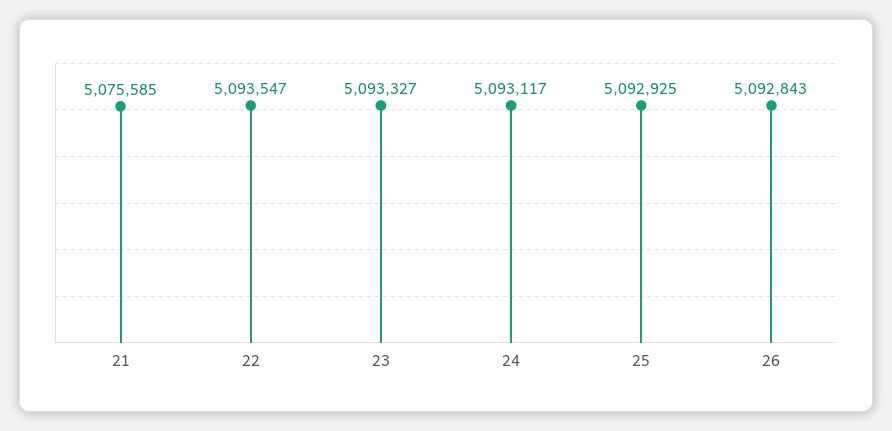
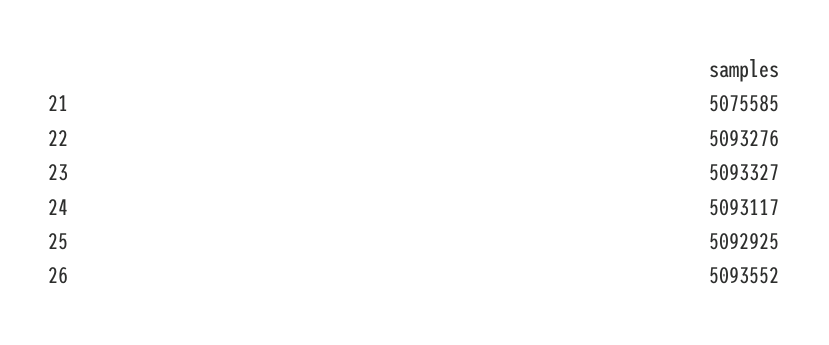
  {
    "21": 5075585,
-   "22": 5093547,
+   "22": 5093276,
    "23": 5093327,
    "24": 5093117,
    "25": 5092925,
-   "26": 5092843
+   "26": 5093552
  }

